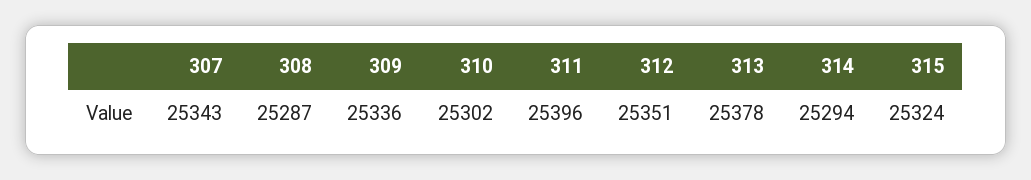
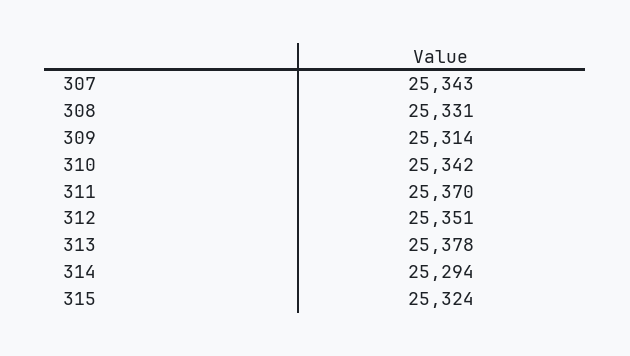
  {
    "307": 25343,
-   "308": 25287,
+   "308": 25331,
-   "309": 25336,
+   "309": 25314,
-   "310": 25302,
+   "310": 25342,
-   "311": 25396,
+   "311": 25370,
    "312": 25351,
    "313": 25378,
    "314": 25294,
    "315": 25324
  }

